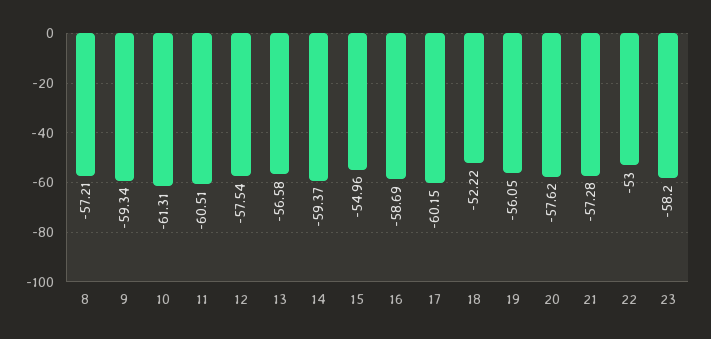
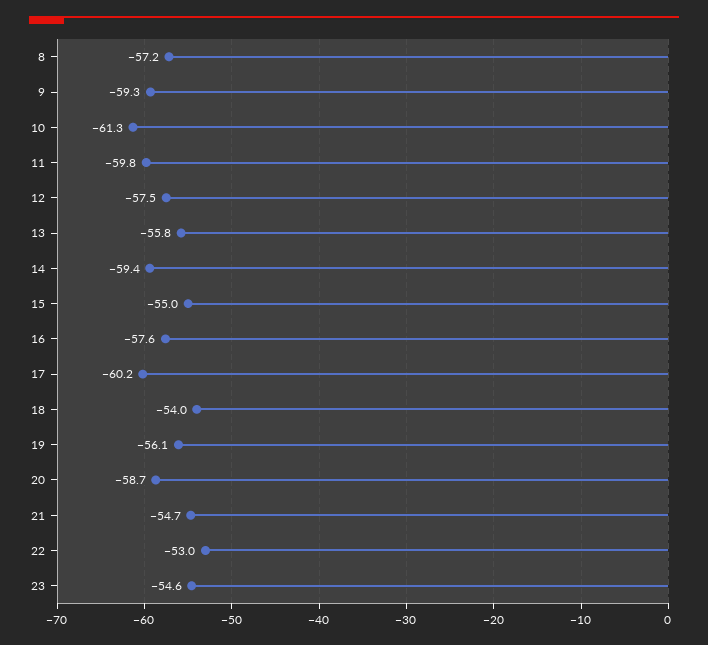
  {
    "8": -57.21,
    "9": -59.34,
    "10": -61.31,
-   "11": -60.51,
+   "11": -59.8,
    "12": -57.54,
-   "13": -56.58,
+   "13": -55.8,
    "14": -59.37,
    "15": -54.96,
-   "16": -58.69,
+   "16": -57.6,
    "17": -60.15,
-   "18": -52.22,
+   "18": -54,
    "19": -56.05,
-   "20": -57.62,
+   "20": -58.7,
-   "21": -57.28,
+   "21": -54.7,
    "22": -53,
-   "23": -58.2
+   "23": -54.6
  }

